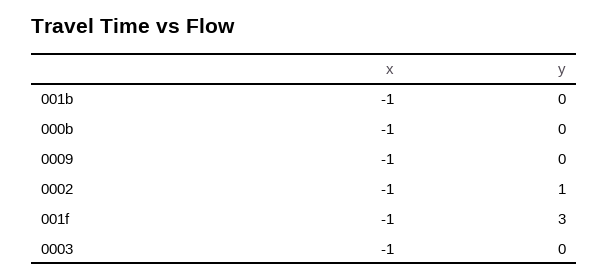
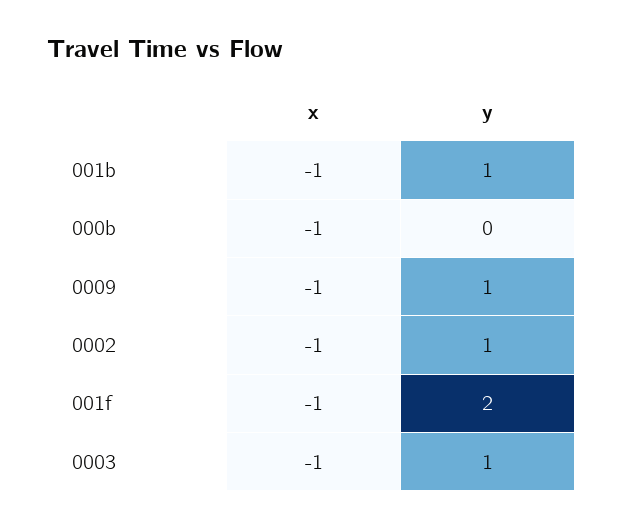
  {
    "x": {
      "001b": -1,
      "000b": -1,
      "0009": -1,
      "0002": -1,
      "001f": -1,
      "0003": -1
    },
    "y": {
-     "001b": 0,
+     "001b": 1,
      "000b": 0,
-     "0009": 0,
+     "0009": 1,
      "0002": 1,
-     "001f": 3,
+     "001f": 2,
-     "0003": 0
+     "0003": 1
    }
  }

